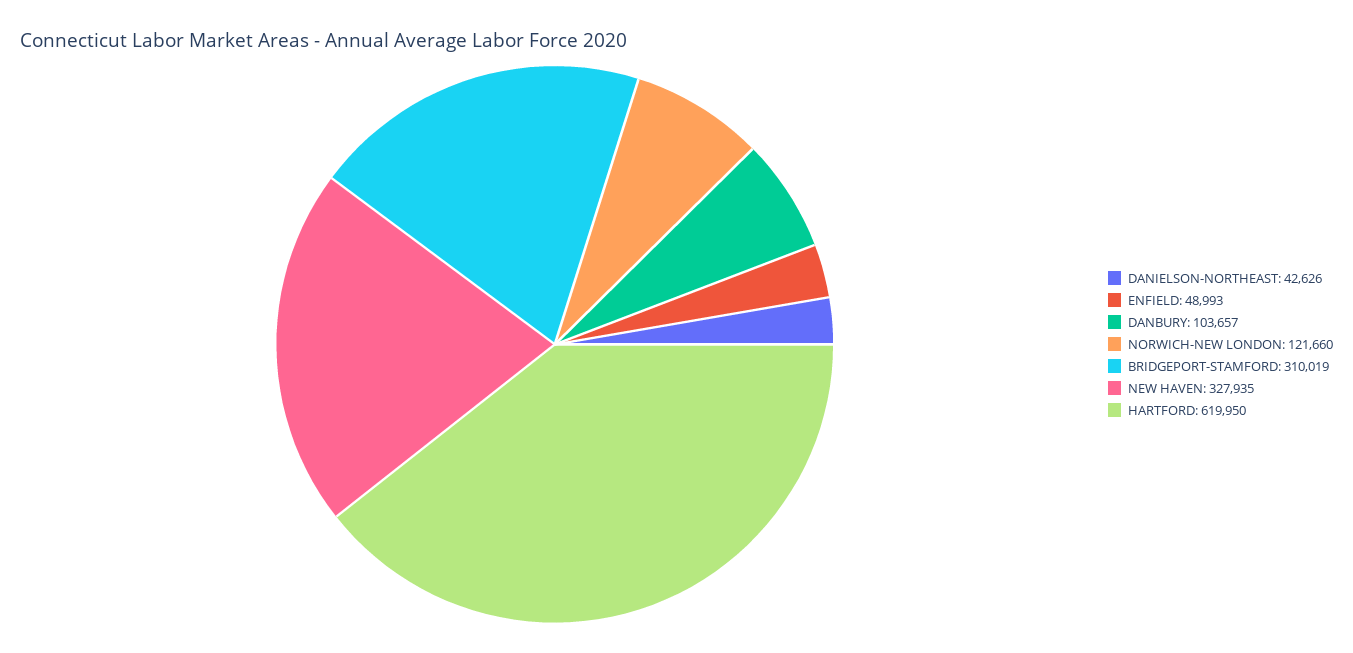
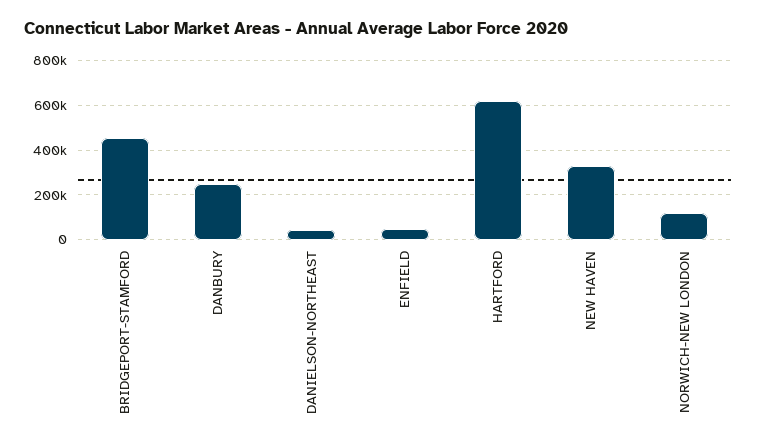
  {
    "DANIELSON-NORTHEAST": 42626,
    "ENFIELD": 48993,
-   "DANBURY": 103657,
+   "DANBURY": 250000,
    "NORWICH-NEW LONDON": 121660,
-   "BRIDGEPORT-STAMFORD": 310019,
+   "BRIDGEPORT-STAMFORD": 450000,
    "NEW HAVEN": 327935,
    "HARTFORD": 619950
  }

